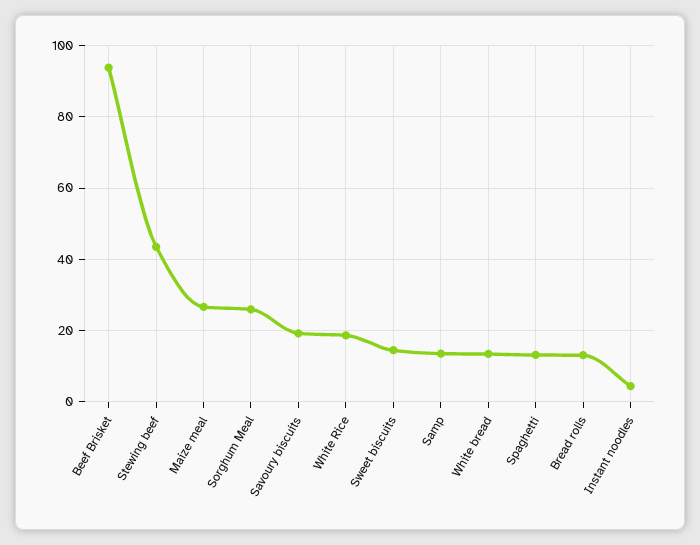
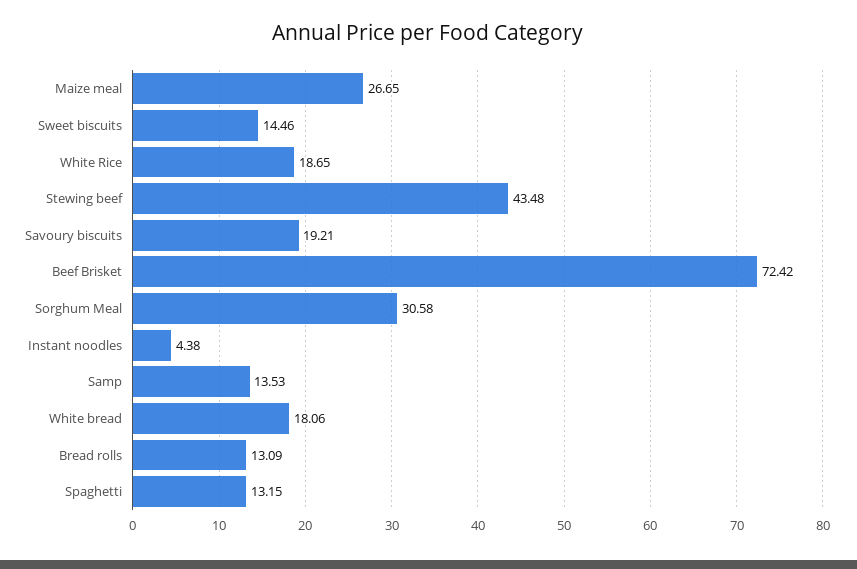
  {
-   "Beef Brisket": 94,
+   "Beef Brisket": 72.42,
    "Stewing beef": 43.48,
    "Maize meal": 26.65,
-   "Sorghum Meal": 26,
+   "Sorghum Meal": 30.58,
    "Savoury biscuits": 19.21,
    "White Rice": 18.65,
    "Sweet biscuits": 14.46,
    "Samp": 13.53,
-   "White bread": 14,
+   "White bread": 18.06,
    "Spaghetti": 13.15,
    "Bread rolls": 13.09,
    "Instant noodles": 4.38
  }

